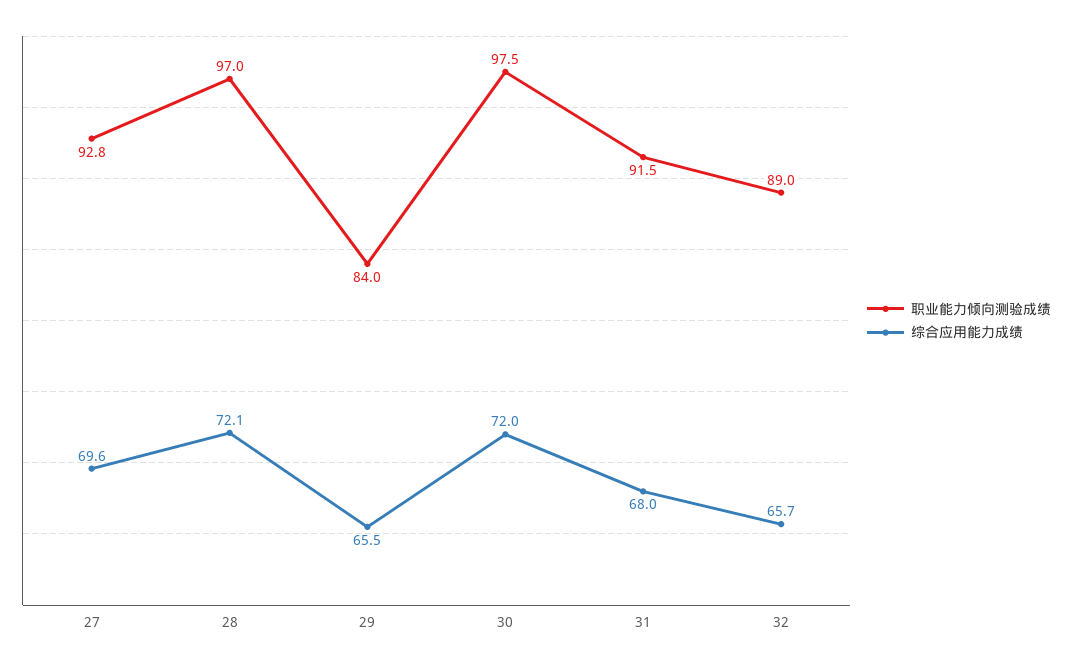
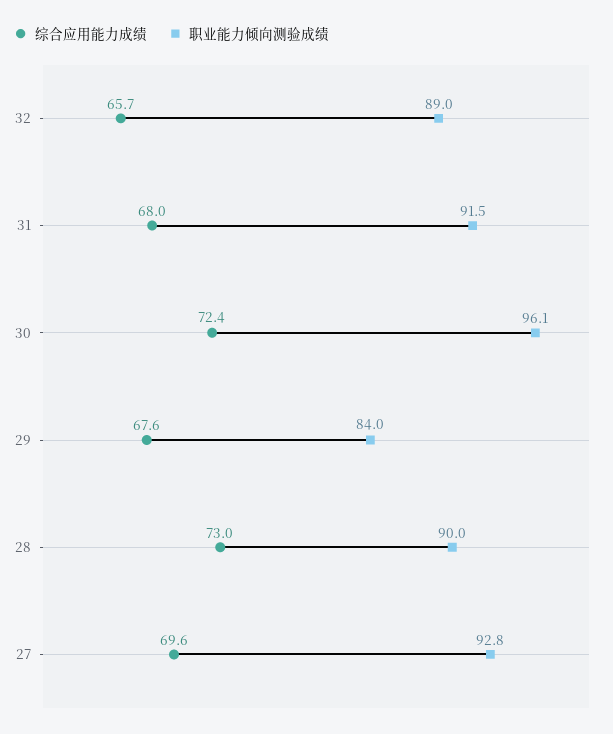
  {
    "职业能力倾向测验成绩": {
      "27": 92.8,
-     "28": 97,
+     "28": 90,
      "29": 84,
-     "30": 97.5,
+     "30": 96.1,
      "31": 91.5,
      "32": 89
    },
    "综合应用能力成绩": {
      "27": 69.6,
-     "28": 72.1,
+     "28": 73,
-     "29": 65.5,
+     "29": 67.6,
-     "30": 72,
+     "30": 72.4,
      "31": 68,
      "32": 65.7
    }
  }

